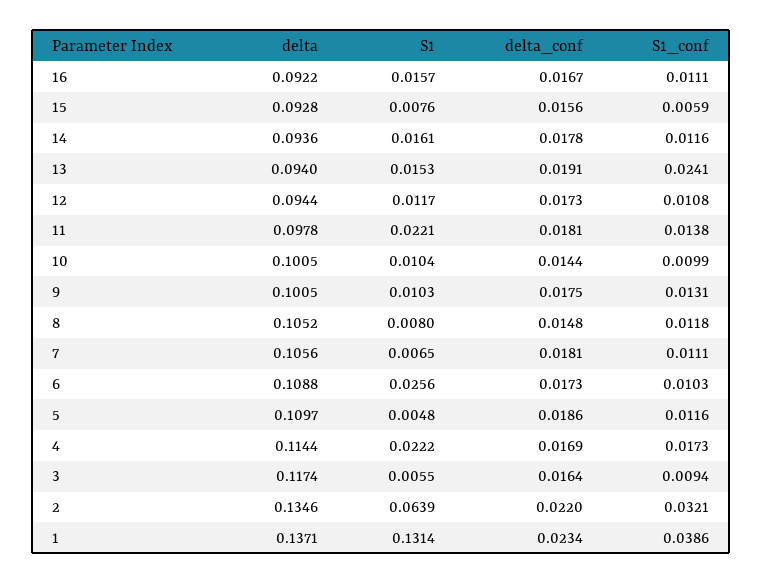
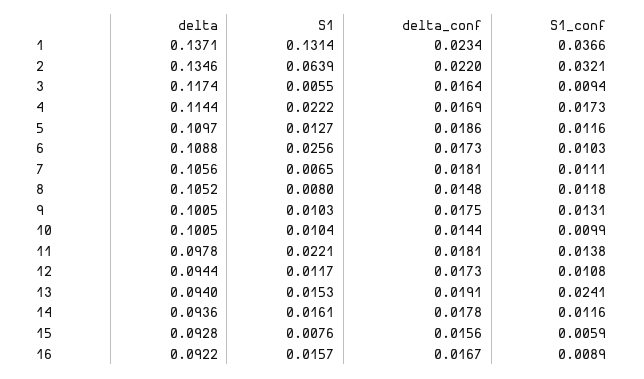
  {
    "delta": {
      "16": 0.0922,
      "15": 0.0928,
      "14": 0.0936,
      "13": 0.094,
      "12": 0.0944,
      "11": 0.0978,
      "10": 0.1005,
      "9": 0.1005,
      "8": 0.1052,
      "7": 0.1056,
      "6": 0.1088,
      "5": 0.1097,
      "4": 0.1144,
      "3": 0.1174,
      "2": 0.1346,
      "1": 0.1371
    },
    "S1": {
      "16": 0.0157,
      "15": 0.0076,
      "14": 0.0161,
      "13": 0.0153,
      "12": 0.0117,
      "11": 0.0221,
      "10": 0.0104,
      "9": 0.0103,
      "8": 0.008,
      "7": 0.0065,
      "6": 0.0256,
-     "5": 0.0048,
+     "5": 0.0127,
      "4": 0.0222,
      "3": 0.0055,
      "2": 0.0639,
      "1": 0.1314
    },
    "delta_conf": {
      "16": 0.0167,
      "15": 0.0156,
      "14": 0.0178,
      "13": 0.0191,
      "12": 0.0173,
      "11": 0.0181,
      "10": 0.0144,
      "9": 0.0175,
      "8": 0.0148,
      "7": 0.0181,
      "6": 0.0173,
      "5": 0.0186,
      "4": 0.0169,
      "3": 0.0164,
      "2": 0.022,
      "1": 0.0234
    },
    "S1_conf": {
-     "16": 0.0111,
+     "16": 0.0089,
      "15": 0.0059,
      "14": 0.0116,
      "13": 0.0241,
      "12": 0.0108,
      "11": 0.0138,
      "10": 0.0099,
      "9": 0.0131,
      "8": 0.0118,
      "7": 0.0111,
      "6": 0.0103,
      "5": 0.0116,
      "4": 0.0173,
      "3": 0.0094,
      "2": 0.0321,
-     "1": 0.0386
+     "1": 0.0366
    }
  }

